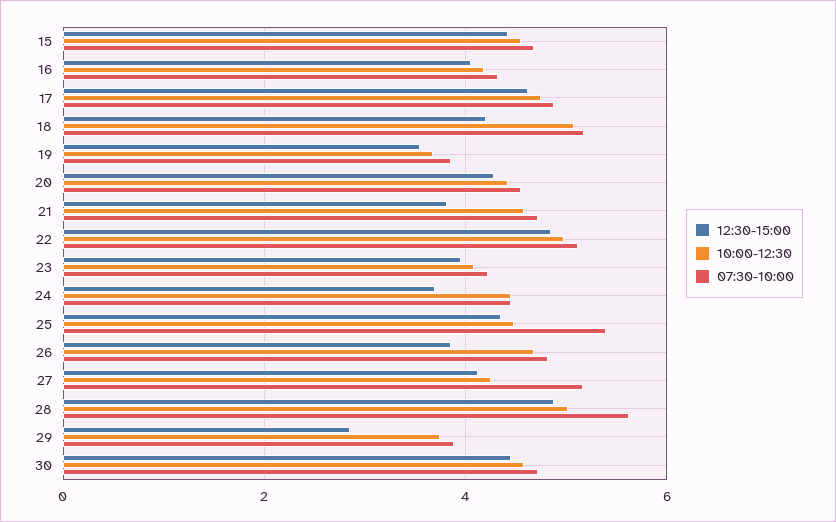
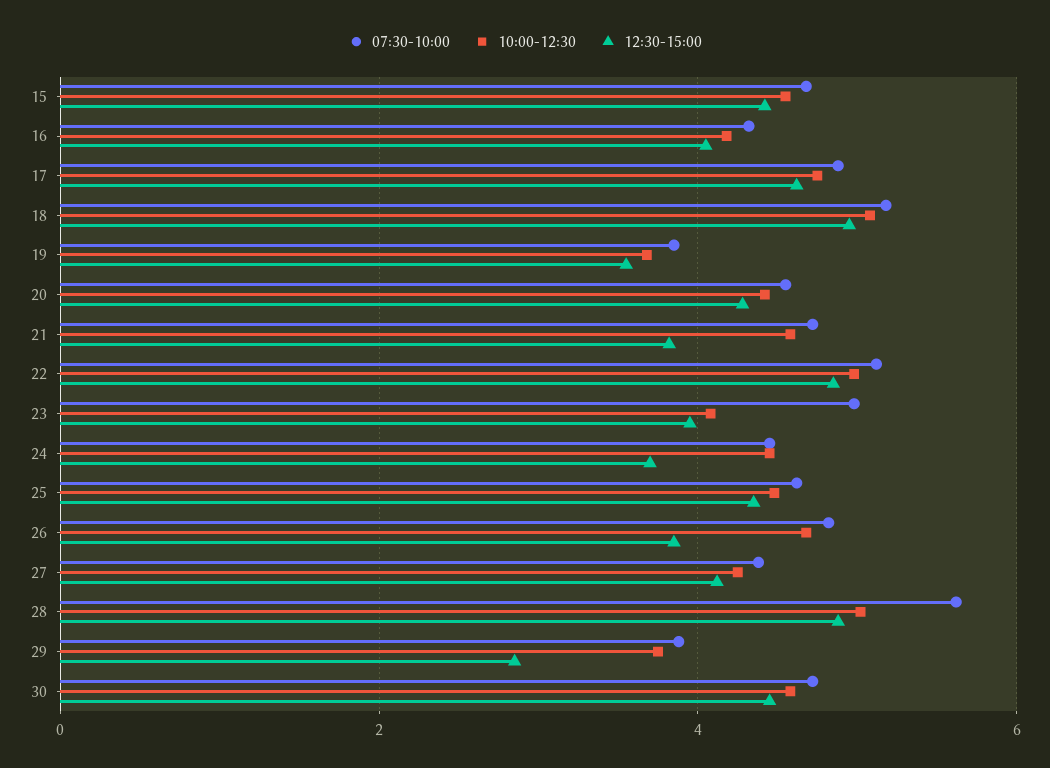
  {
    "12:30-15:00": {
      "15": 4.4,
      "16": 4,
      "17": 4.6,
-     "18": 4.2,
+     "18": 5,
      "19": 3.6,
      "20": 4.2,
      "21": 3.8,
      "22": 4.8,
      "23": 4,
      "24": 3.8,
      "25": 4.4,
      "26": 3.8,
      "27": 4.2,
      "28": 4.8,
      "29": 2.8,
      "30": 4.4
    },
    "10:00-12:30": {
      "15": 4.6,
      "16": 4.2,
      "17": 4.8,
      "18": 5,
      "19": 3.6,
      "20": 4.4,
      "21": 4.6,
      "22": 5,
      "23": 4,
      "24": 4.4,
      "25": 4.4,
      "26": 4.6,
      "27": 4.2,
      "28": 5,
      "29": 3.8,
      "30": 4.6
    },
    "07:30-10:00": {
      "15": 4.6,
      "16": 4.4,
      "17": 4.8,
      "18": 5.2,
      "19": 3.8,
      "20": 4.6,
      "21": 4.8,
      "22": 5.2,
-     "23": 4.2,
+     "23": 5,
      "24": 4.4,
-     "25": 5.4,
+     "25": 4.6,
      "26": 4.8,
-     "27": 5.2,
+     "27": 4.4,
      "28": 5.6,
      "29": 3.8,
      "30": 4.8
    }
  }

